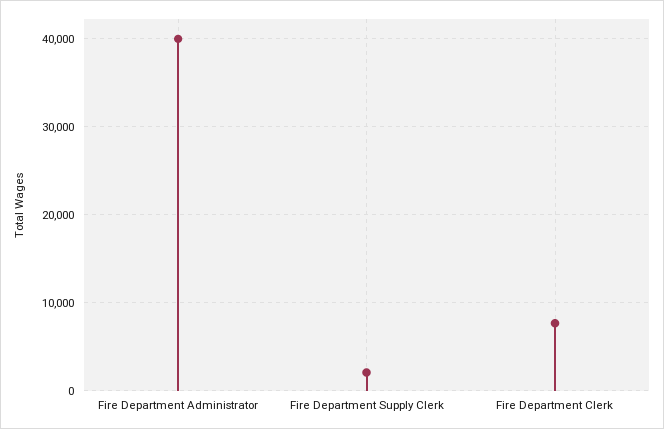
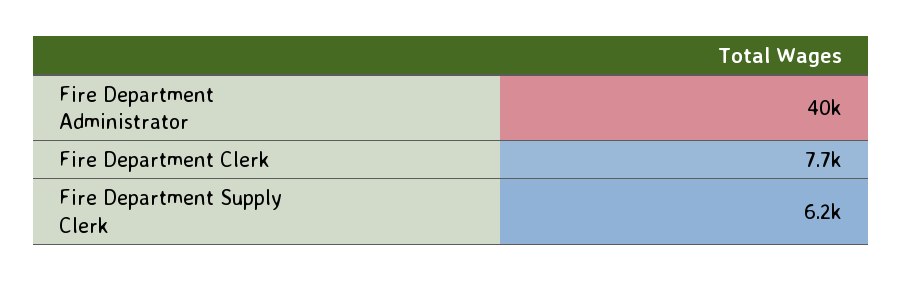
  {
    "Fire Department Administrator": 40000,
-   "Fire Department Supply Clerk": 2000,
+   "Fire Department Supply Clerk": 6200,
    "Fire Department Clerk": 7700
  }

